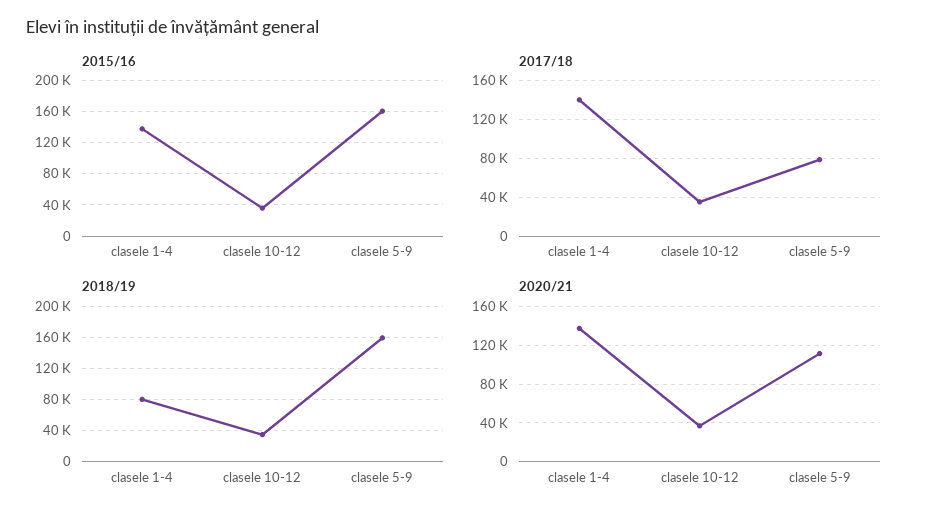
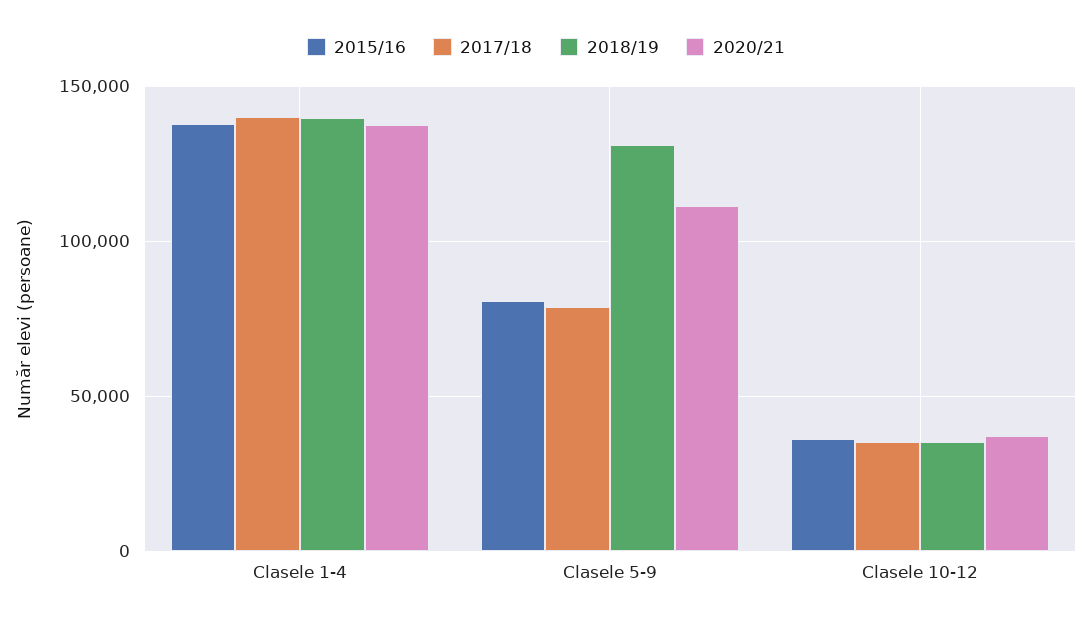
  {
    "2015/16": {
      "clasele 1-4": 140000,
      "clasele 10-12": 35000,
-     "clasele 5-9": 160000
+     "clasele 5-9": 80000
    },
    "2017/18": {
      "clasele 1-4": 140000,
      "clasele 10-12": 35000,
      "clasele 5-9": 80000
    },
    "2018/19": {
-     "clasele 1-4": 80000,
+     "clasele 1-4": 140000,
      "clasele 10-12": 35000,
-     "clasele 5-9": 160000
+     "clasele 5-9": 130000
    },
    "2020/21": {
      "clasele 1-4": 135000,
      "clasele 10-12": 35000,
      "clasele 5-9": 110000
    }
  }

